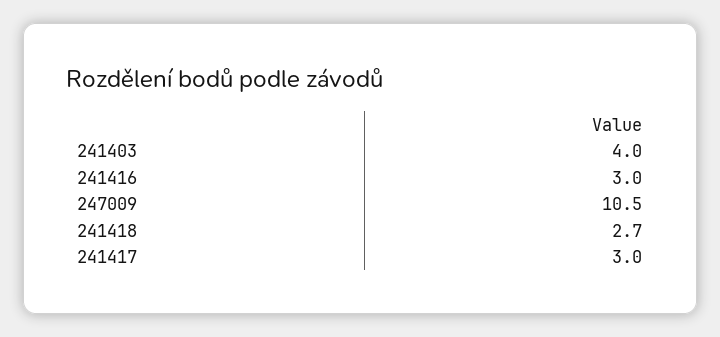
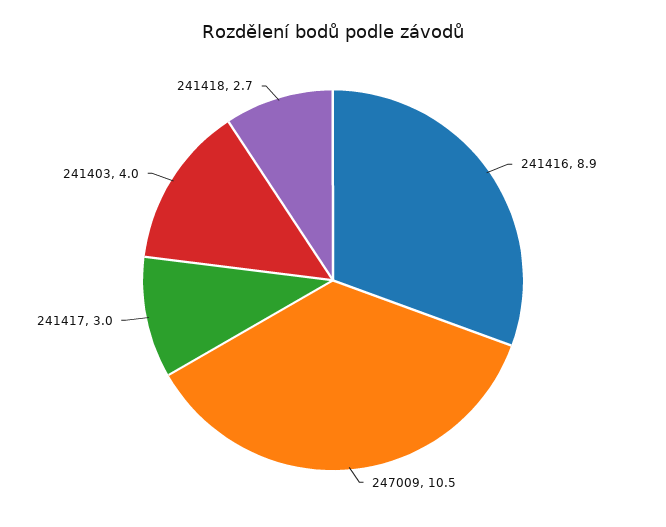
  {
    "241403": 4,
-   "241416": 3,
+   "241416": 8.9,
    "247009": 10.5,
    "241418": 2.7,
    "241417": 3
  }

